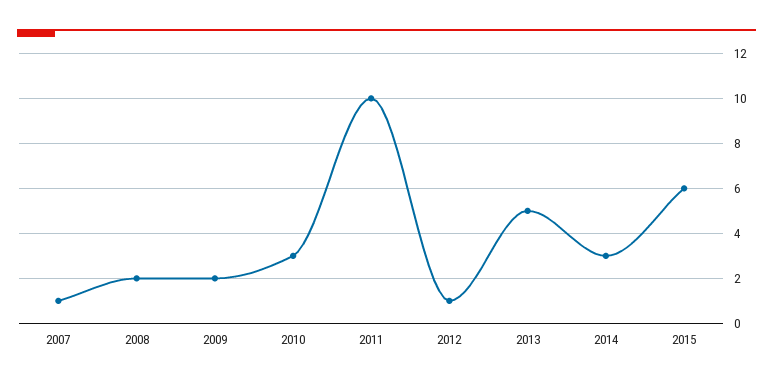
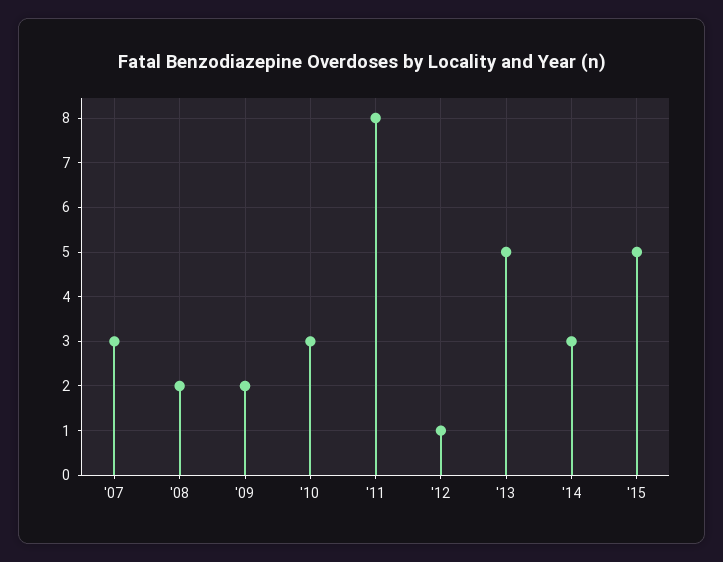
  {
-   "2007": 1,
+   "2007": 3,
    "2008": 2,
    "2009": 2,
    "2010": 3,
-   "2011": 10,
+   "2011": 8,
    "2012": 1,
    "2013": 5,
    "2014": 3,
-   "2015": 6
+   "2015": 5
  }

